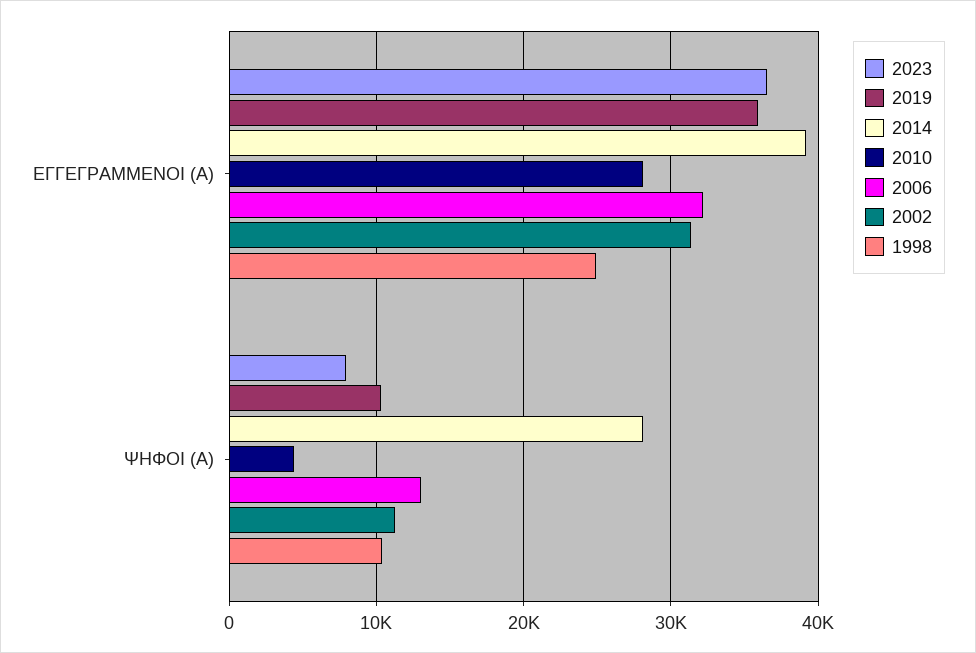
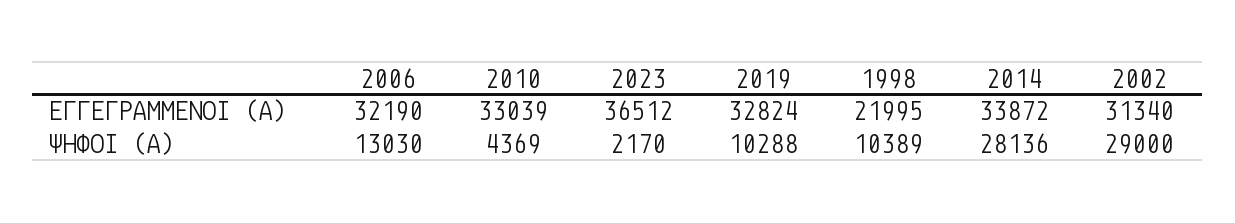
  {
    "2023": {
      "ΕΓΓΕΓΡΑΜΜΕΝΟΙ (Α)": 36512,
-     "ΨΗΦΟΙ (Α)": 8000
+     "ΨΗΦΟΙ (Α)": 2170
    },
    "2019": {
-     "ΕΓΓΕΓΡΑΜΜΕΝΟΙ (Α)": 36000,
+     "ΕΓΓΕΓΡΑΜΜΕΝΟΙ (Α)": 32824,
      "ΨΗΦΟΙ (Α)": 10288
    },
    "2014": {
-     "ΕΓΓΕΓΡΑΜΜΕΝΟΙ (Α)": 39000,
+     "ΕΓΓΕΓΡΑΜΜΕΝΟΙ (Α)": 33872,
      "ΨΗΦΟΙ (Α)": 28136
    },
    "2010": {
-     "ΕΓΓΕΓΡΑΜΜΕΝΟΙ (Α)": 28000,
+     "ΕΓΓΕΓΡΑΜΜΕΝΟΙ (Α)": 33039,
      "ΨΗΦΟΙ (Α)": 4369
    },
    "2006": {
      "ΕΓΓΕΓΡΑΜΜΕΝΟΙ (Α)": 32190,
      "ΨΗΦΟΙ (Α)": 13030
    },
    "2002": {
      "ΕΓΓΕΓΡΑΜΜΕΝΟΙ (Α)": 31340,
-     "ΨΗΦΟΙ (Α)": 11000
+     "ΨΗΦΟΙ (Α)": 29000
    },
    "1998": {
-     "ΕΓΓΕΓΡΑΜΜΕΝΟΙ (Α)": 25000,
+     "ΕΓΓΕΓΡΑΜΜΕΝΟΙ (Α)": 21995,
      "ΨΗΦΟΙ (Α)": 10389
    }
  }

